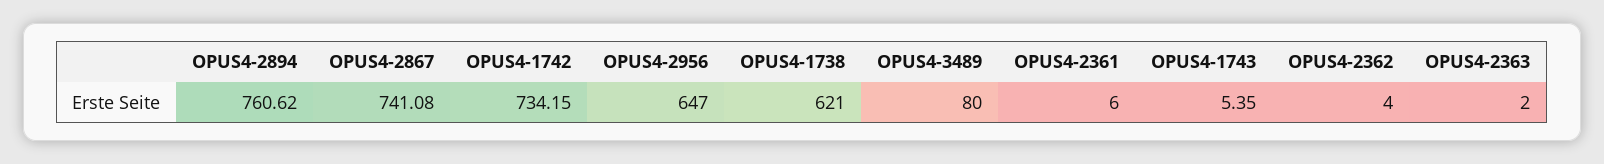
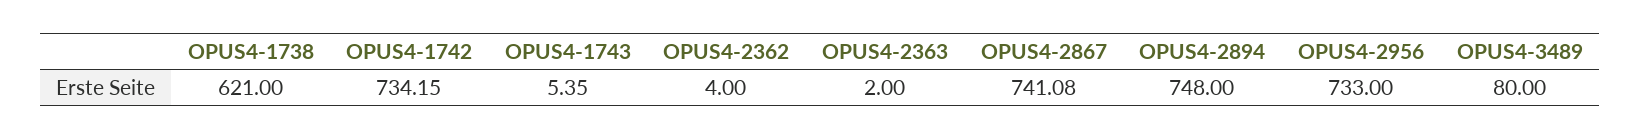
  {
-   "OPUS4-2894": 760.62,
+   "OPUS4-2894": 748,
    "OPUS4-2867": 741.08,
    "OPUS4-1742": 734.15,
-   "OPUS4-2956": 647,
+   "OPUS4-2956": 733,
    "OPUS4-1738": 621,
    "OPUS4-3489": 80,
-   "OPUS4-2361": 6,
    "OPUS4-1743": 5.35,
    "OPUS4-2362": 4,
    "OPUS4-2363": 2
  }

